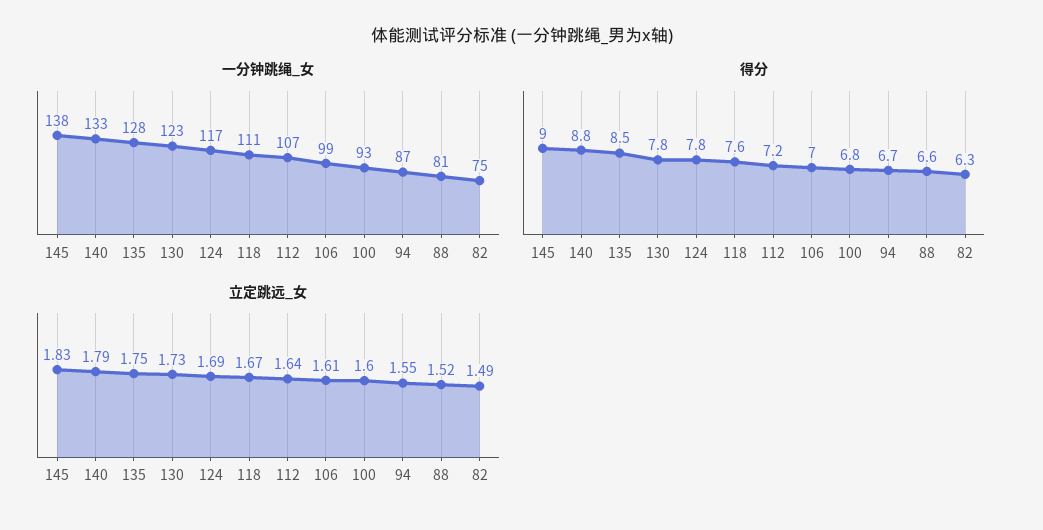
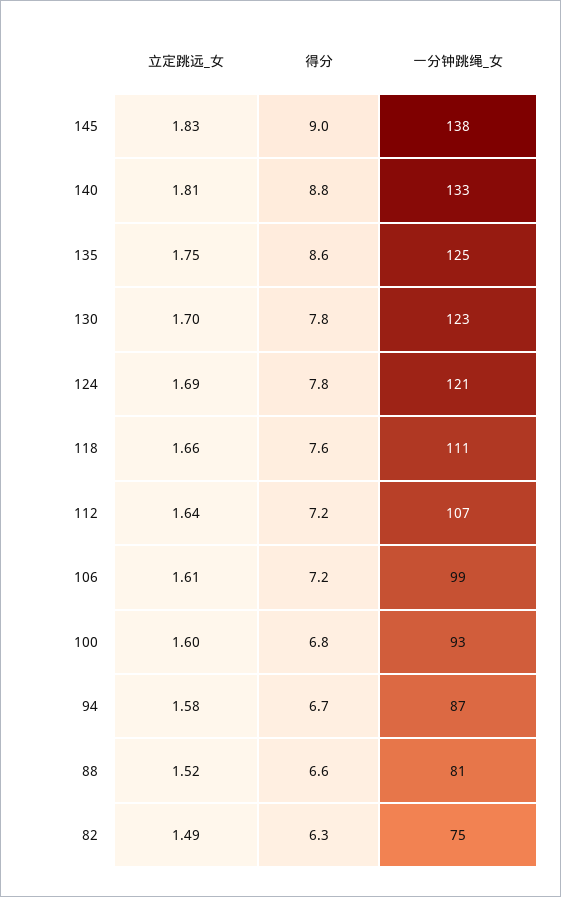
  {
    "一分钟跳绳_女": {
      "145": 138,
      "140": 133,
-     "135": 128,
+     "135": 125,
      "130": 123,
-     "124": 117,
+     "124": 121,
      "118": 111,
      "112": 107,
      "106": 99,
      "100": 93,
      "94": 87,
      "88": 81,
      "82": 75
    },
    "得分": {
      "145": 9,
      "140": 8.8,
-     "135": 8.5,
+     "135": 8.6,
      "130": 7.8,
      "124": 7.8,
      "118": 7.6,
      "112": 7.2,
-     "106": 7,
+     "106": 7.2,
      "100": 6.8,
      "94": 6.7,
      "88": 6.6,
      "82": 6.3
    },
    "立定跳远_女": {
      "145": 1.83,
-     "140": 1.79,
+     "140": 1.81,
      "135": 1.75,
-     "130": 1.73,
+     "130": 1.7,
      "124": 1.69,
-     "118": 1.67,
+     "118": 1.66,
      "112": 1.64,
      "106": 1.61,
      "100": 1.6,
-     "94": 1.55,
+     "94": 1.58,
      "88": 1.52,
      "82": 1.49
    }
  }

